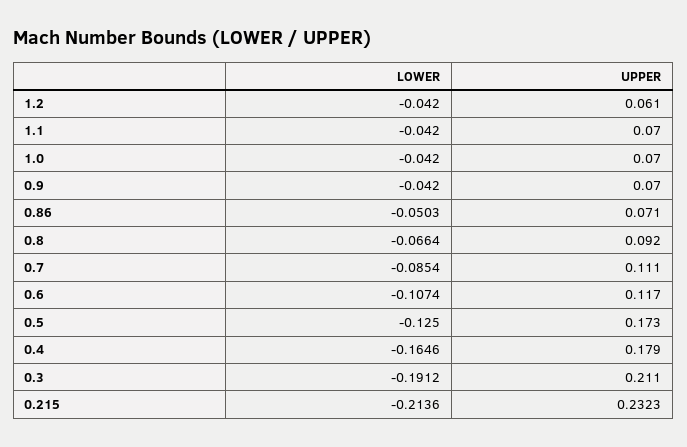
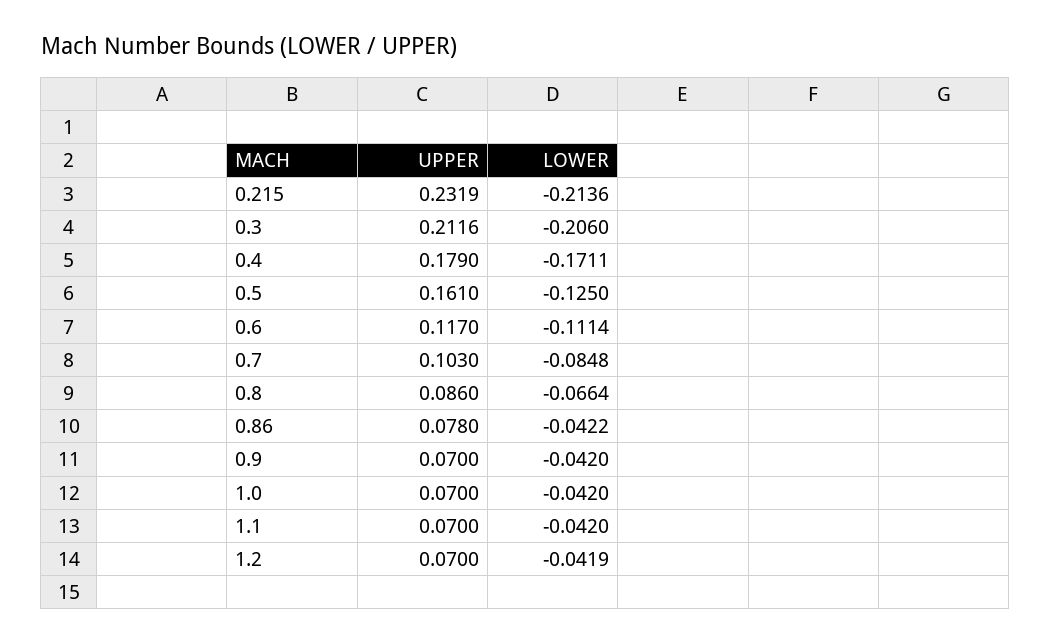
  {
    "LOWER": {
-     "1.2": -0.042,
+     "1.2": -0.0419,
      "1.1": -0.042,
      "1.0": -0.042,
      "0.9": -0.042,
-     "0.86": -0.0503,
+     "0.86": -0.0422,
      "0.8": -0.0664,
-     "0.7": -0.0854,
+     "0.7": -0.0848,
-     "0.6": -0.1074,
+     "0.6": -0.1114,
      "0.5": -0.125,
-     "0.4": -0.1646,
+     "0.4": -0.1711,
-     "0.3": -0.1912,
+     "0.3": -0.206,
      "0.215": -0.2136
    },
    "UPPER": {
-     "1.2": 0.061,
+     "1.2": 0.07,
      "1.1": 0.07,
      "1.0": 0.07,
      "0.9": 0.07,
-     "0.86": 0.071,
+     "0.86": 0.078,
-     "0.8": 0.092,
+     "0.8": 0.086,
-     "0.7": 0.111,
+     "0.7": 0.103,
      "0.6": 0.117,
-     "0.5": 0.173,
+     "0.5": 0.161,
      "0.4": 0.179,
-     "0.3": 0.211,
+     "0.3": 0.2116,
-     "0.215": 0.2323
+     "0.215": 0.2319
    }
  }

